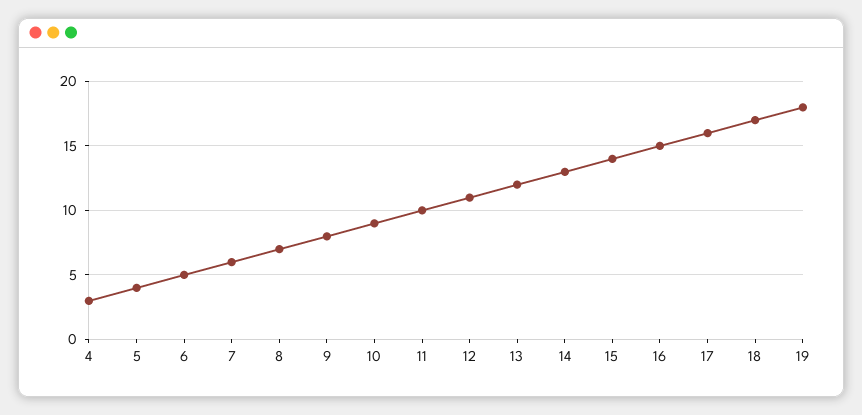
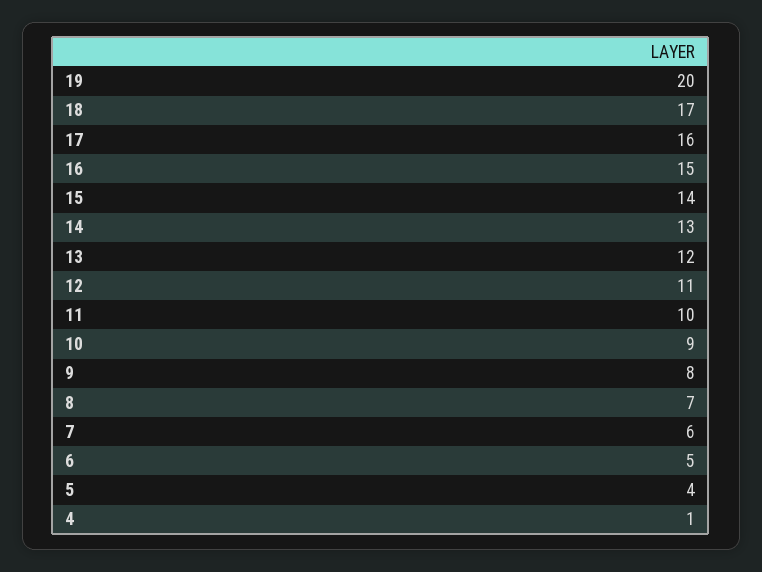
  {
-   "4": 3,
+   "4": 1,
    "5": 4,
    "6": 5,
    "7": 6,
    "8": 7,
    "9": 8,
    "10": 9,
    "11": 10,
    "12": 11,
    "13": 12,
    "14": 13,
    "15": 14,
    "16": 15,
    "17": 16,
    "18": 17,
-   "19": 18
+   "19": 20
  }

